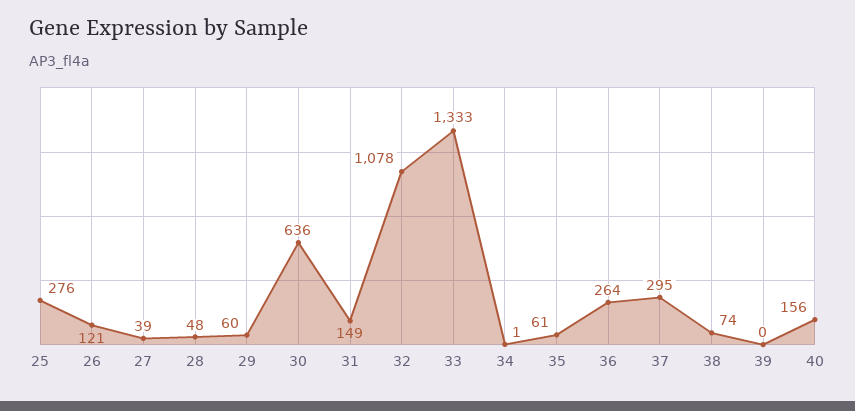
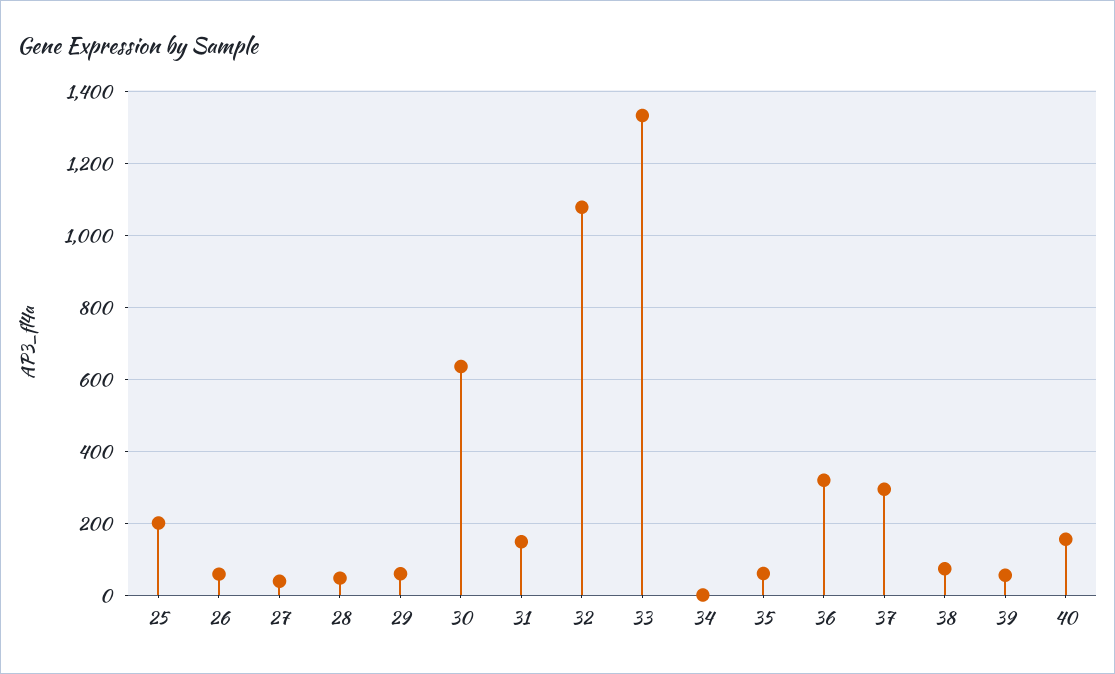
  {
-   "25": 276,
+   "25": 200,
-   "26": 121,
+   "26": 60,
    "27": 39,
    "28": 48,
    "29": 60,
    "30": 636,
    "31": 149,
    "32": 1078,
    "33": 1333,
    "34": 1,
    "35": 61,
-   "36": 264,
+   "36": 320,
    "37": 295,
    "38": 74,
-   "39": 0,
+   "39": 60,
    "40": 156
  }

